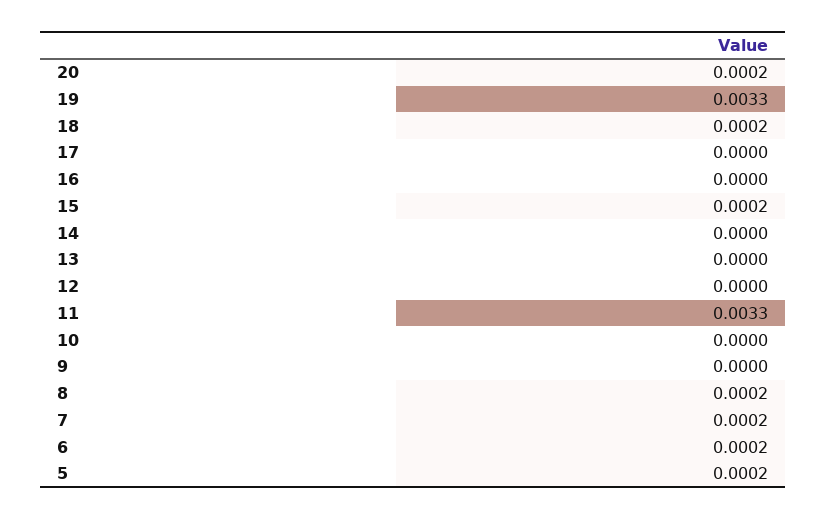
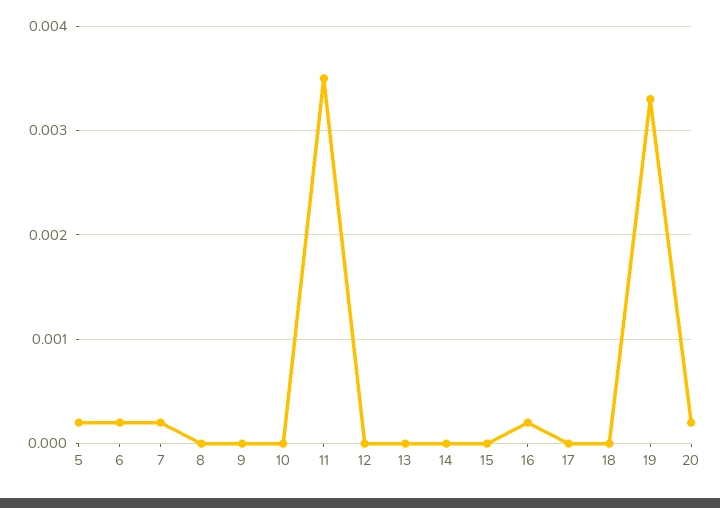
  {
    "20": 0.0002,
    "19": 0.0033,
-   "18": 0.0002,
+   "18": 0,
    "17": 0,
-   "16": 0,
+   "16": 0.0002,
-   "15": 0.0002,
+   "15": 0,
    "14": 0,
    "13": 0,
    "12": 0,
-   "11": 0.0033,
+   "11": 0.0035,
    "10": 0,
    "9": 0,
-   "8": 0.0002,
+   "8": 0,
    "7": 0.0002,
    "6": 0.0002,
    "5": 0.0002
  }

